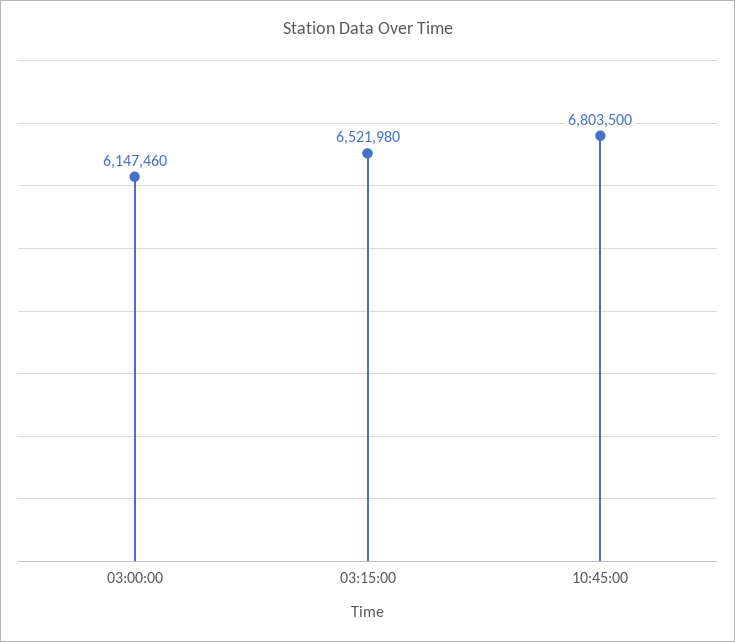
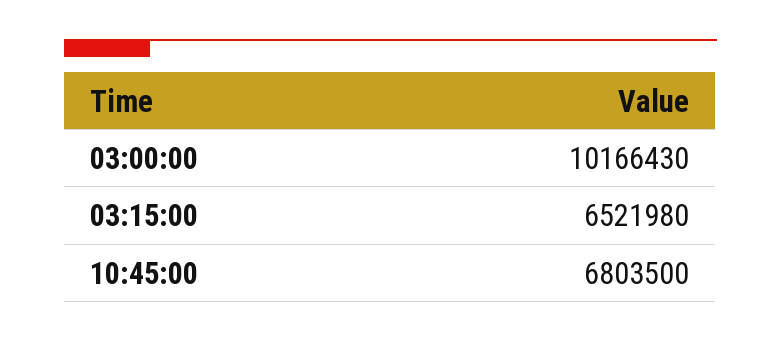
  {
-   "03:00:00": 6147460,
+   "03:00:00": 10166430,
    "03:15:00": 6521980,
    "10:45:00": 6803500
  }

